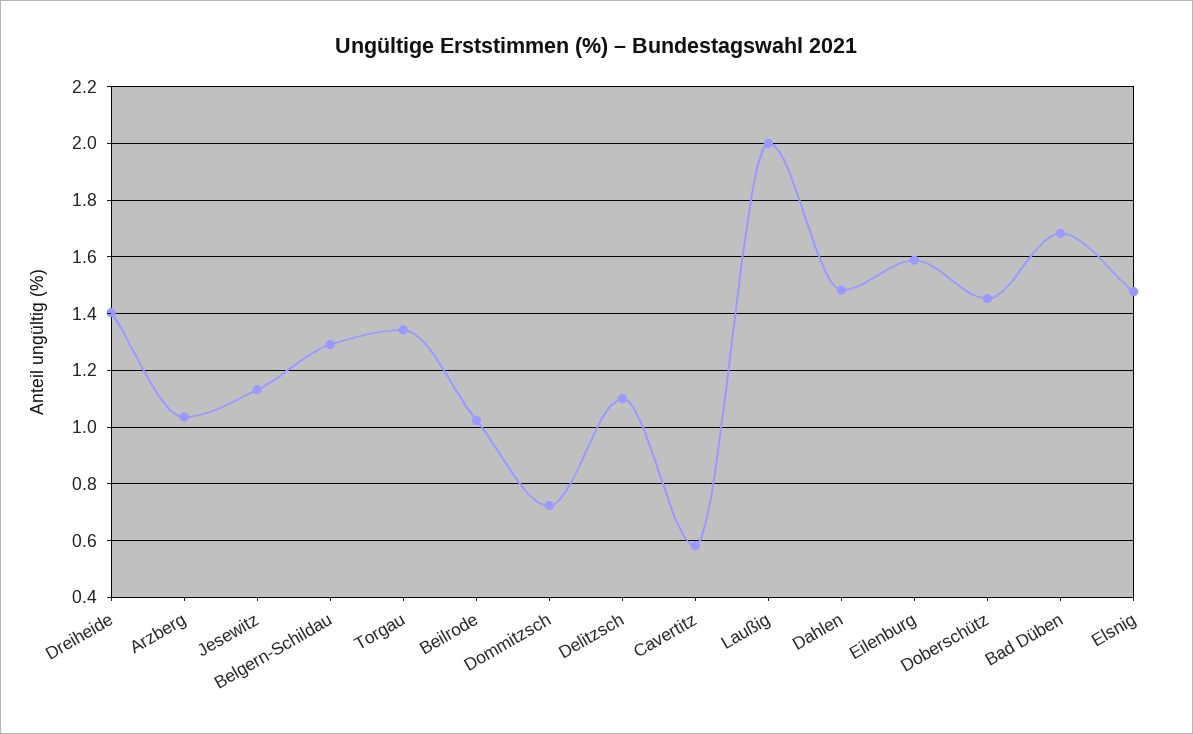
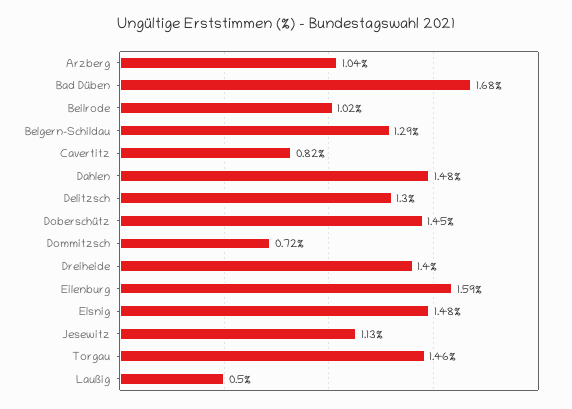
  {
    "Dreiheide": 1.4,
    "Arzberg": 1.04,
    "Jesewitz": 1.13,
    "Belgern-Schildau": 1.29,
-   "Torgau": 1.35,
+   "Torgau": 1.46,
    "Beilrode": 1.02,
    "Dommitzsch": 0.72,
-   "Delitzsch": 1.1,
+   "Delitzsch": 1.3,
-   "Cavertitz": 0.575,
+   "Cavertitz": 0.82,
-   "Laußig": 2,
+   "Laußig": 0.5,
    "Dahlen": 1.48,
    "Eilenburg": 1.59,
    "Doberschütz": 1.45,
    "Bad Düben": 1.68,
    "Elsnig": 1.48
  }

